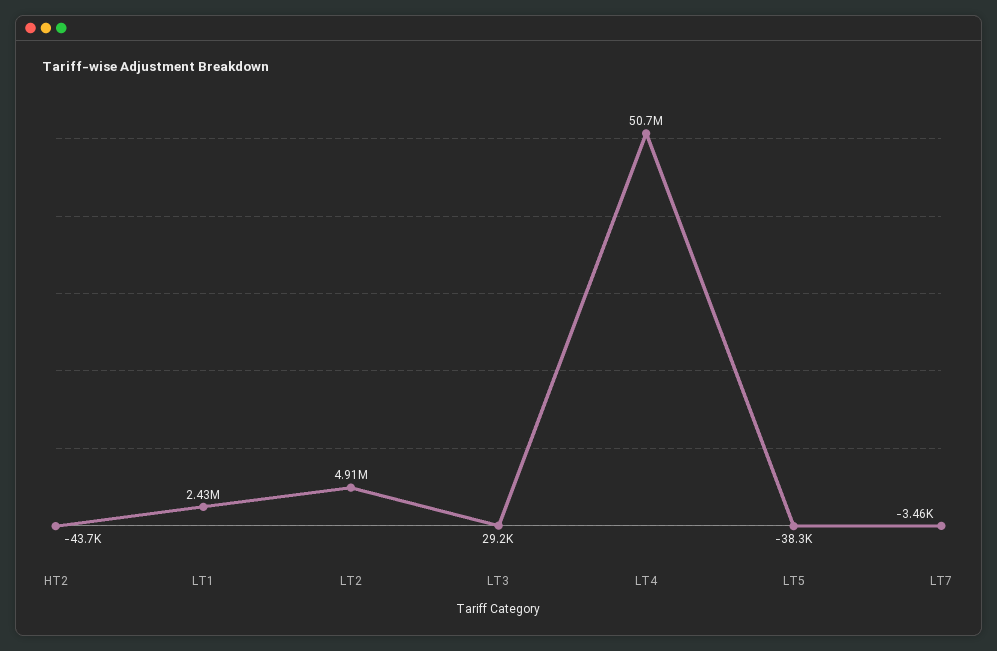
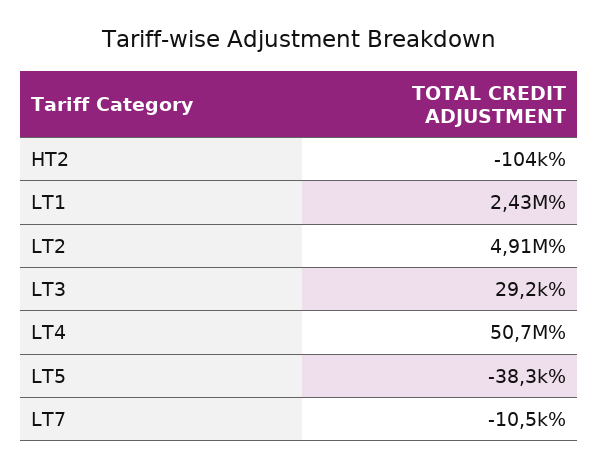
  {
-   "HT2": -43700,
+   "HT2": -104000,
    "LT1": 2430000,
    "LT2": 4910000,
    "LT3": 29200,
    "LT4": 50700000,
    "LT5": -38300,
-   "LT7": -3460
+   "LT7": -10500
  }

